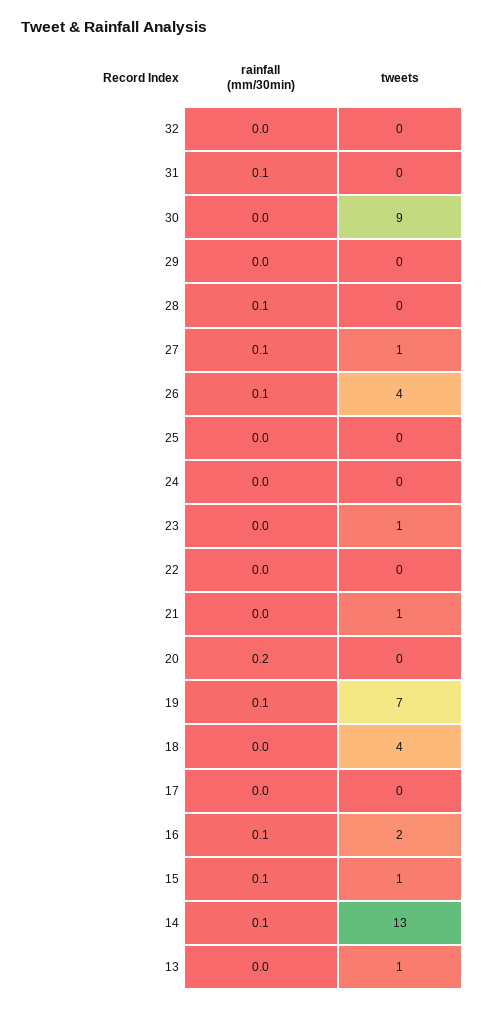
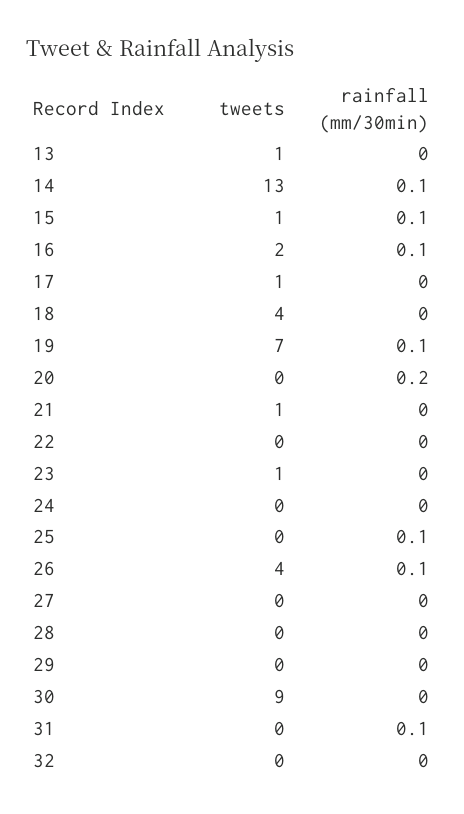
  {
    "rainfall (mm/30min)": {
      "32": 0,
      "31": 0.1,
      "30": 0,
      "29": 0,
-     "28": 0.1,
+     "28": 0,
-     "27": 0.1,
+     "27": 0,
      "26": 0.1,
-     "25": 0,
+     "25": 0.1,
      "24": 0,
      "23": 0,
      "22": 0,
      "21": 0,
      "20": 0.2,
      "19": 0.1,
      "18": 0,
      "17": 0,
      "16": 0.1,
      "15": 0.1,
      "14": 0.1,
      "13": 0
    },
    "tweets": {
      "32": 0,
      "31": 0,
      "30": 9,
      "29": 0,
      "28": 0,
-     "27": 1,
+     "27": 0,
      "26": 4,
      "25": 0,
      "24": 0,
      "23": 1,
      "22": 0,
      "21": 1,
      "20": 0,
      "19": 7,
      "18": 4,
-     "17": 0,
+     "17": 1,
      "16": 2,
      "15": 1,
      "14": 13,
      "13": 1
    }
  }

